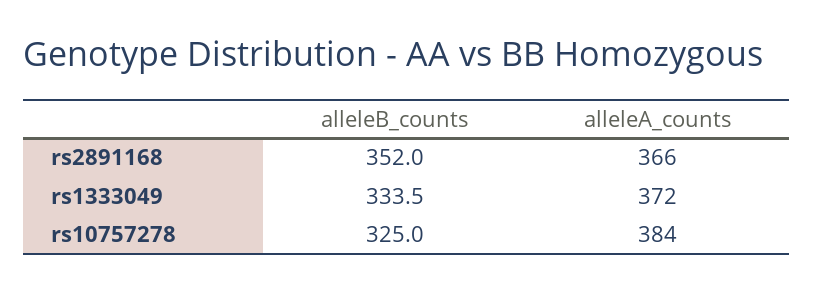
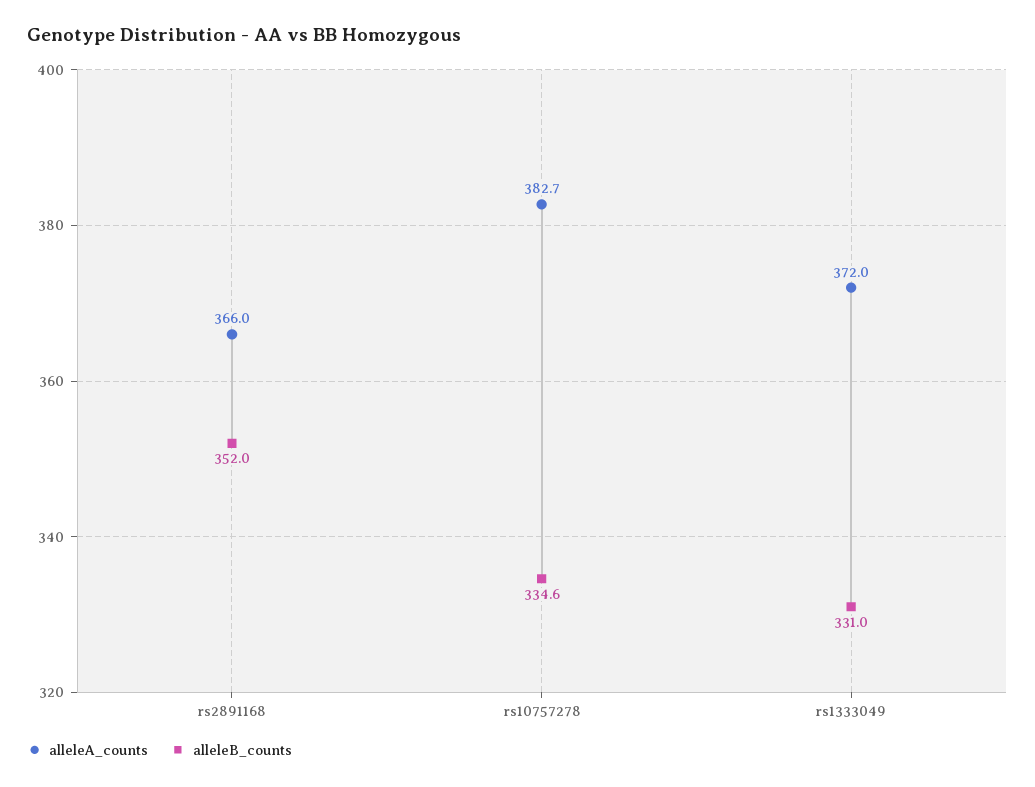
  {
    "alleleB_counts": {
      "rs2891168": 352,
-     "rs1333049": 333.5,
+     "rs1333049": 331,
-     "rs10757278": 325
+     "rs10757278": 334.6
    },
    "alleleA_counts": {
      "rs2891168": 366,
      "rs1333049": 372,
-     "rs10757278": 384
+     "rs10757278": 382.7
    }
  }

